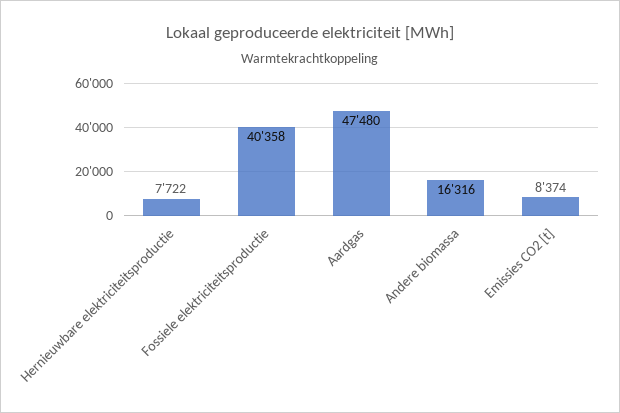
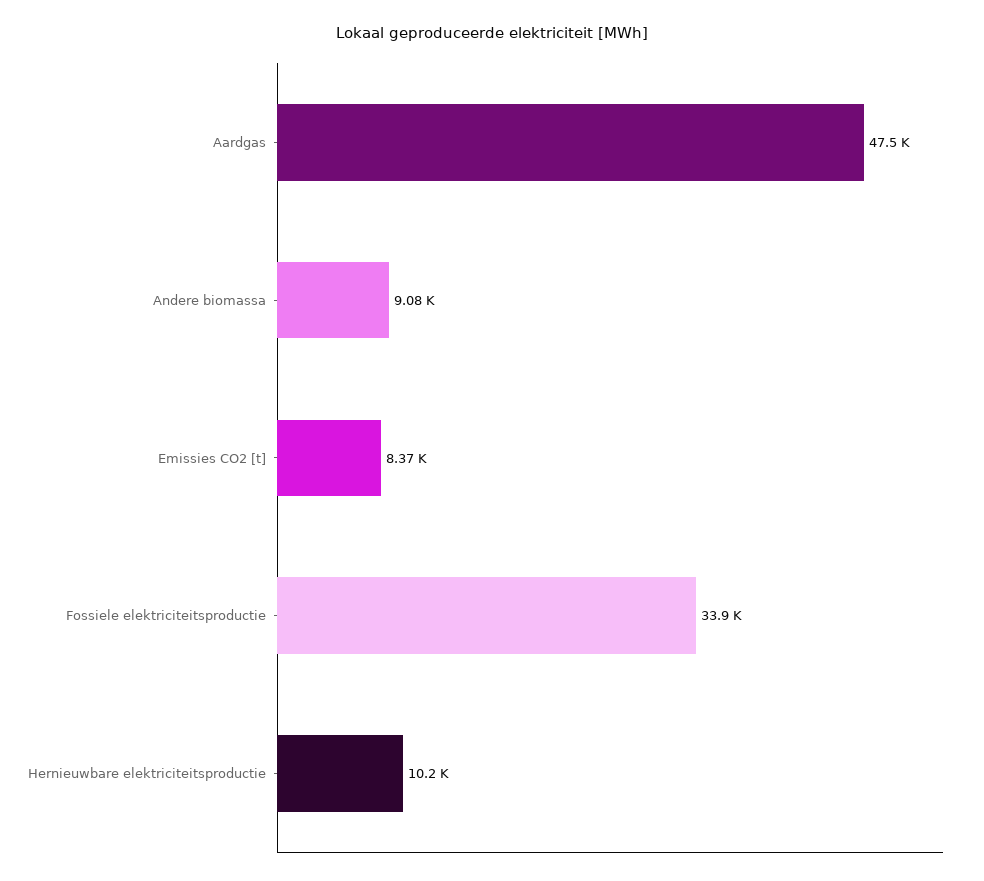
  {
-   "Hernieuwbare elektriciteitsproductie": 7722,
+   "Hernieuwbare elektriciteitsproductie": 10200,
-   "Fossiele elektriciteitsproductie": 40358,
+   "Fossiele elektriciteitsproductie": 33900,
    "Aardgas": 47480,
-   "Andere biomassa": 16316,
+   "Andere biomassa": 9080,
    "Emissies CO2 [t]": 8374
  }

